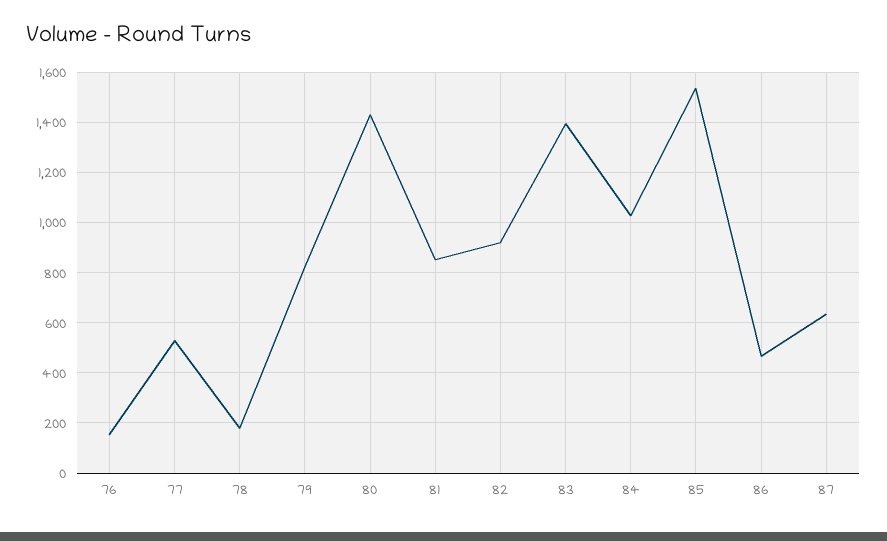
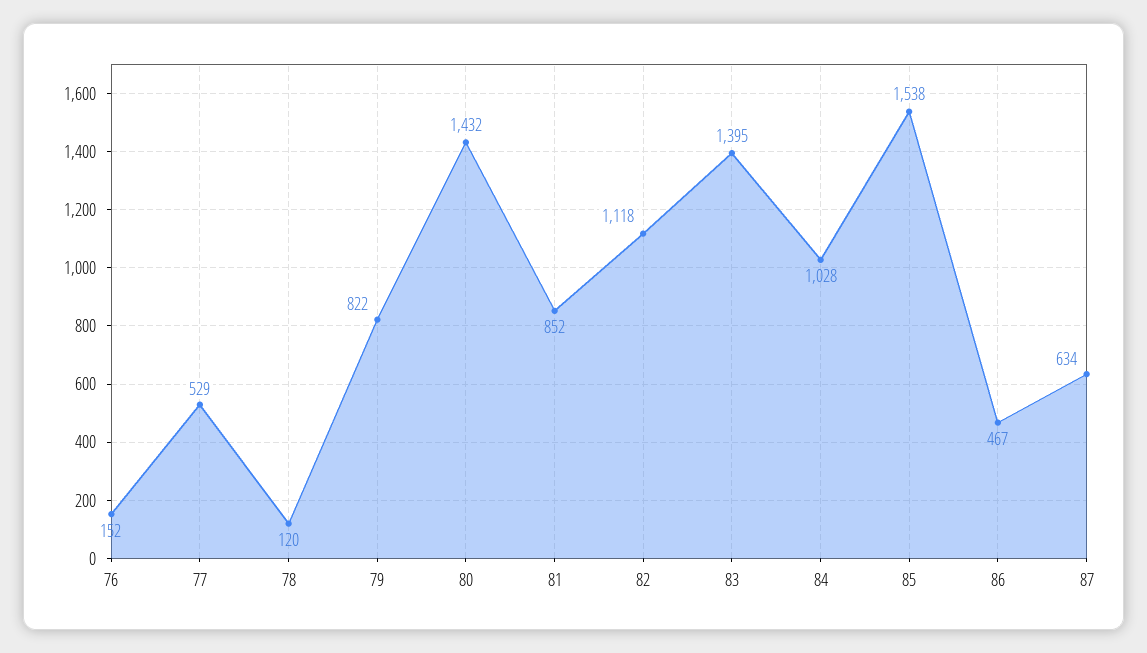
  {
    "76": 152,
    "77": 529,
-   "78": 175,
+   "78": 120,
    "79": 822,
    "80": 1432,
    "81": 852,
-   "82": 925,
+   "82": 1118,
    "83": 1395,
    "84": 1028,
    "85": 1538,
    "86": 467,
    "87": 634
  }

